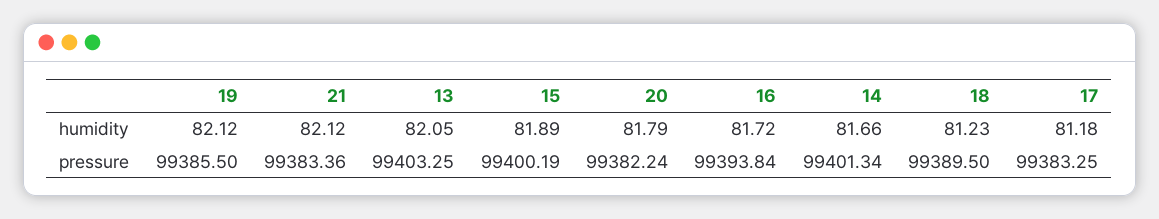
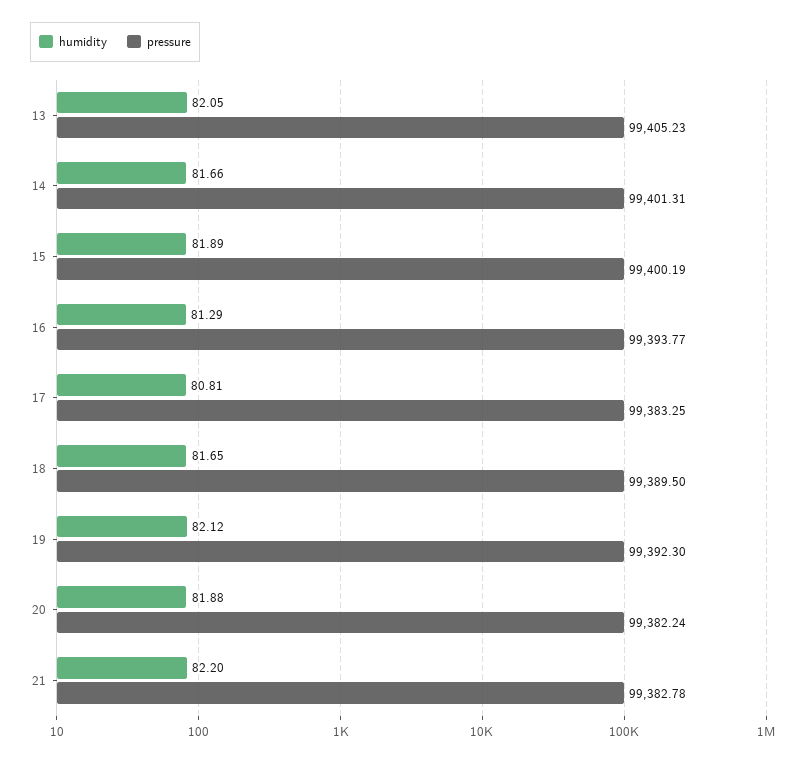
  {
    "humidity": {
      "19": 82.12,
-     "21": 82.12,
+     "21": 82.2,
      "13": 82.05,
      "15": 81.89,
-     "20": 81.79,
+     "20": 81.88,
-     "16": 81.72,
+     "16": 81.29,
      "14": 81.66,
-     "18": 81.23,
+     "18": 81.65,
-     "17": 81.18
+     "17": 80.81
    },
    "pressure": {
-     "19": 99385.5,
+     "19": 99392.3,
-     "21": 99383.36,
+     "21": 99382.78,
-     "13": 99403.25,
+     "13": 99405.23,
      "15": 99400.19,
      "20": 99382.24,
-     "16": 99393.84,
+     "16": 99393.77,
-     "14": 99401.34,
+     "14": 99401.31,
      "18": 99389.5,
      "17": 99383.25
    }
  }

